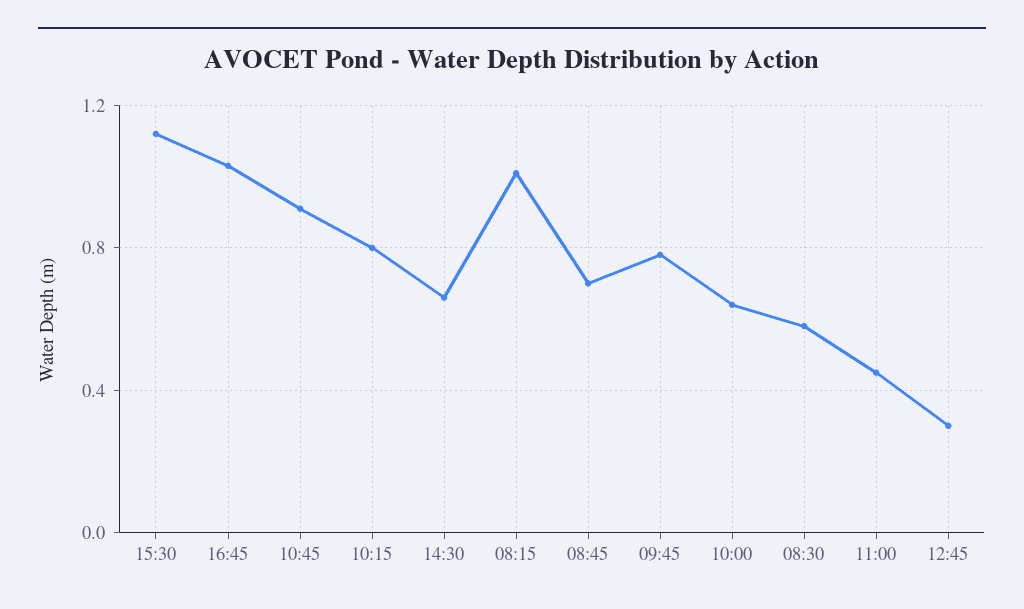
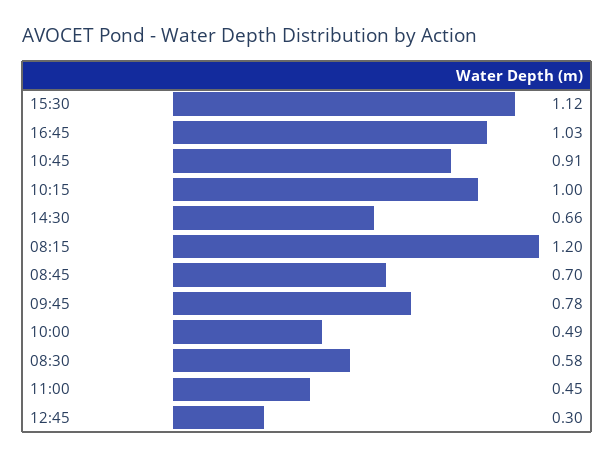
  {
    "15:30": 1.12,
    "16:45": 1.03,
    "10:45": 0.91,
-   "10:15": 0.8,
+   "10:15": 1,
    "14:30": 0.66,
-   "08:15": 1,
+   "08:15": 1.2,
    "08:45": 0.7,
    "09:45": 0.78,
-   "10:00": 0.65,
+   "10:00": 0.49,
    "08:30": 0.58,
    "11:00": 0.45,
    "12:45": 0.3
  }

